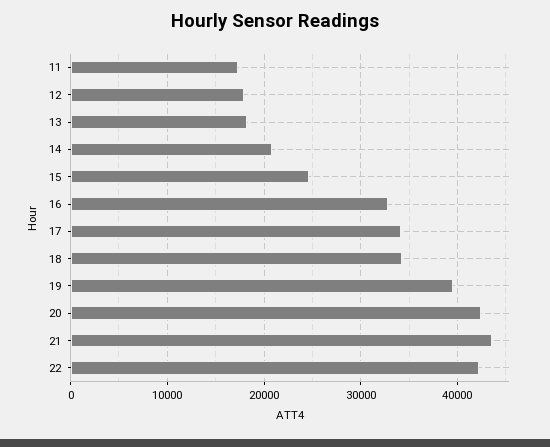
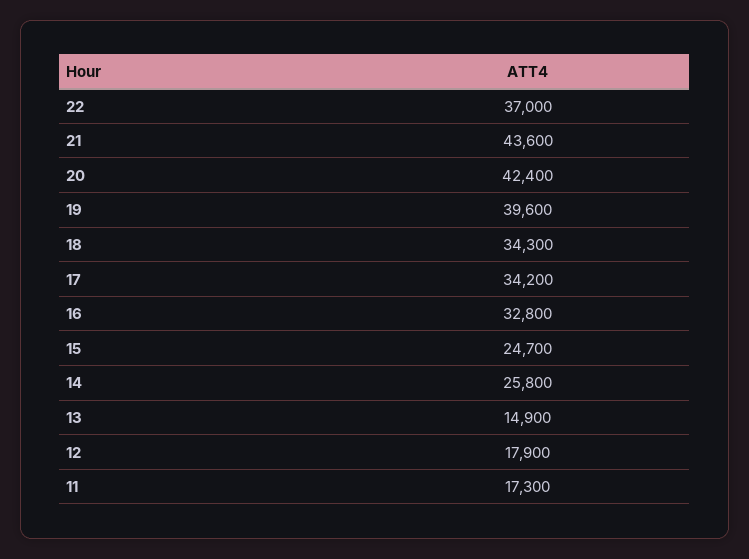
  {
    "11": 17300,
    "12": 17900,
-   "13": 18000,
+   "13": 14900,
-   "14": 21000,
+   "14": 25800,
    "15": 24700,
    "16": 32800,
    "17": 34200,
    "18": 34300,
    "19": 39600,
    "20": 42400,
    "21": 43600,
-   "22": 42000
+   "22": 37000
  }

